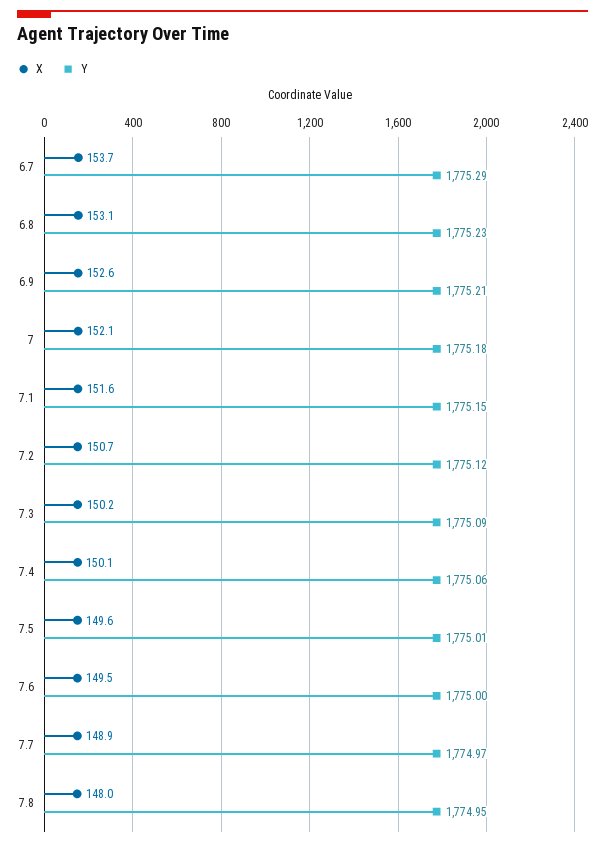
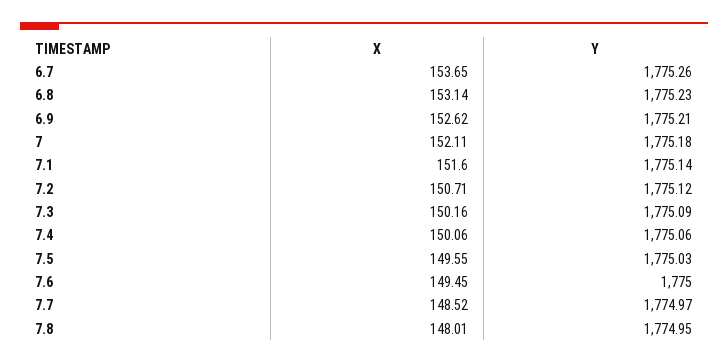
  {
    "X": {
      "6.7": 153.65,
      "6.8": 153.14,
      "6.9": 152.62,
      "7": 152.11,
      "7.1": 151.6,
      "7.2": 150.71,
      "7.3": 150.16,
      "7.4": 150.06,
      "7.5": 149.55,
      "7.6": 149.45,
-     "7.7": 148.9,
+     "7.7": 148.52,
      "7.8": 148.01
    },
    "Y": {
-     "6.7": 1775.29,
+     "6.7": 1775.26,
      "6.8": 1775.23,
      "6.9": 1775.21,
      "7": 1775.18,
-     "7.1": 1775.15,
+     "7.1": 1775.14,
      "7.2": 1775.12,
      "7.3": 1775.09,
      "7.4": 1775.06,
-     "7.5": 1775.01,
+     "7.5": 1775.03,
      "7.6": 1775,
      "7.7": 1774.97,
      "7.8": 1774.95
    }
  }

